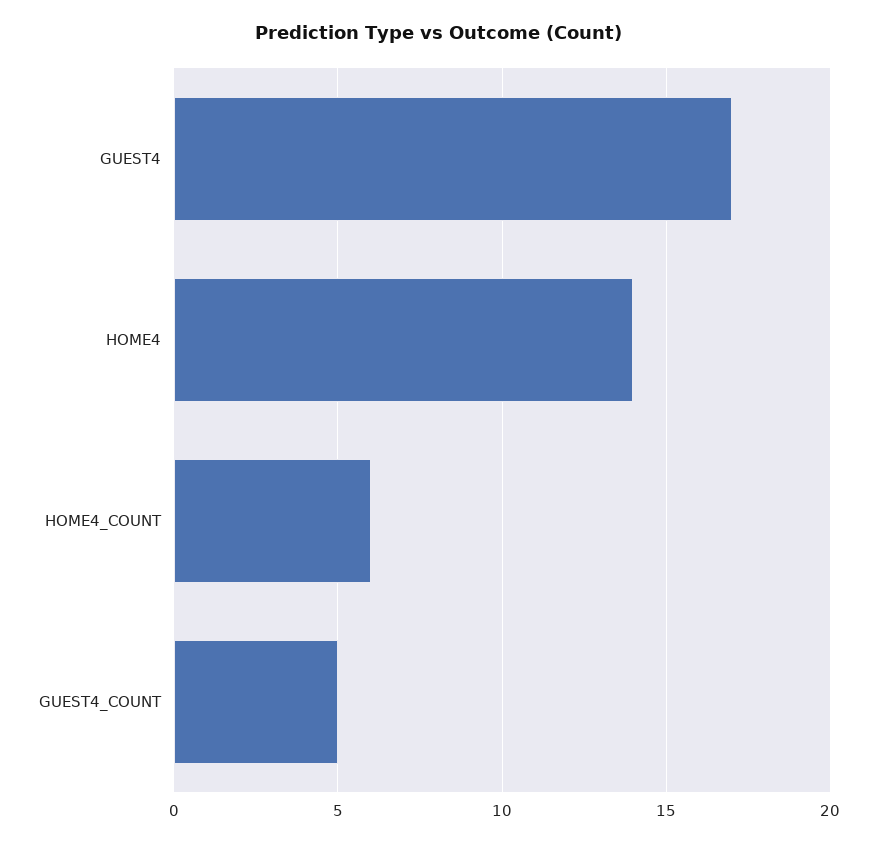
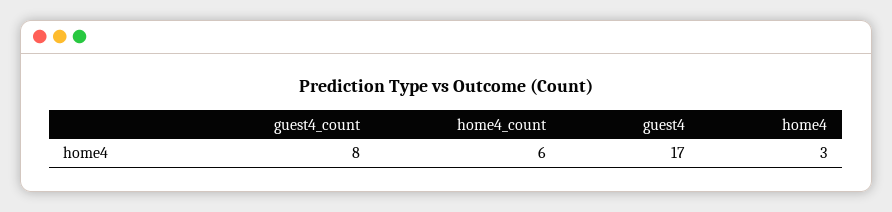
  {
    "GUEST4": 17,
-   "HOME4": 14,
+   "HOME4": 3,
    "HOME4_COUNT": 6,
-   "GUEST4_COUNT": 5
+   "GUEST4_COUNT": 8
  }

